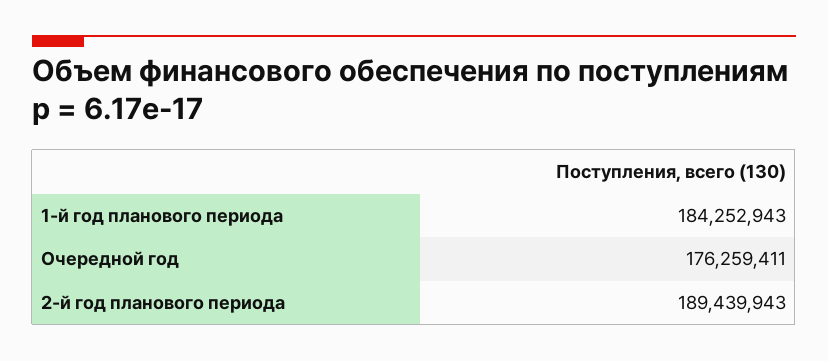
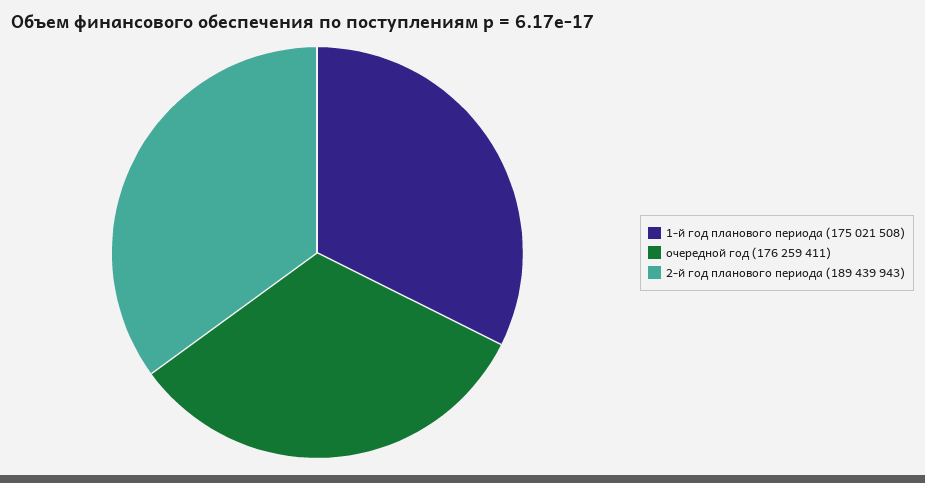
  {
-   "1-й год планового периода": 184252943,
+   "1-й год планового периода": 175021508,
    "Очередной год": 176259411,
    "2-й год планового периода": 189439943
  }

